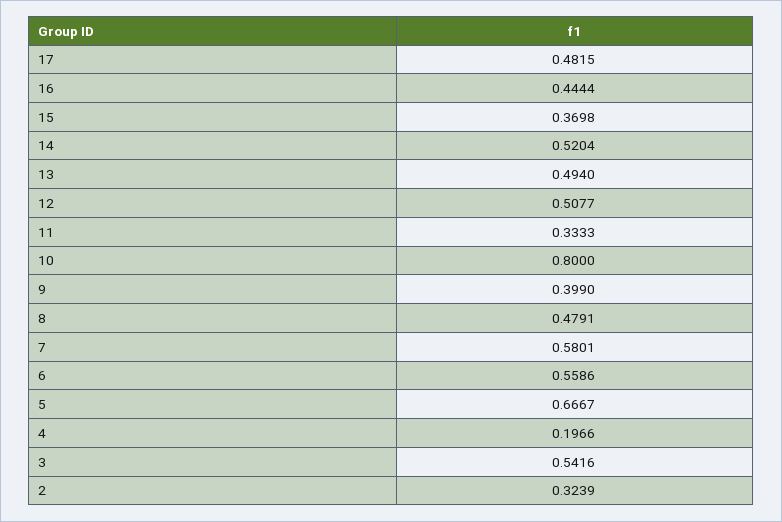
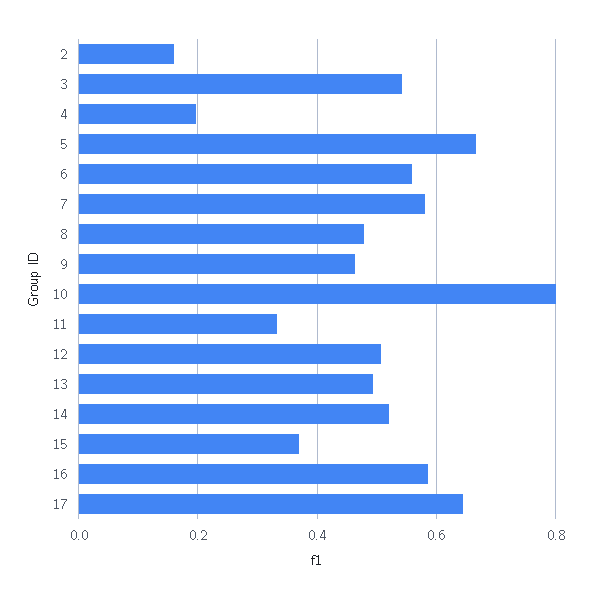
  {
-   "17": 0.4815,
+   "17": 0.64,
-   "16": 0.4444,
+   "16": 0.58,
    "15": 0.3698,
    "14": 0.5204,
    "13": 0.494,
    "12": 0.5077,
    "11": 0.3333,
    "10": 0.8,
-   "9": 0.399,
+   "9": 0.46,
    "8": 0.4791,
    "7": 0.5801,
    "6": 0.5586,
    "5": 0.6667,
    "4": 0.1966,
    "3": 0.5416,
-   "2": 0.3239
+   "2": 0.16
  }

